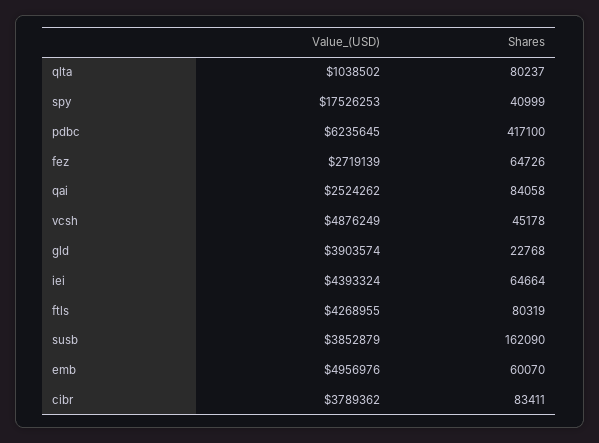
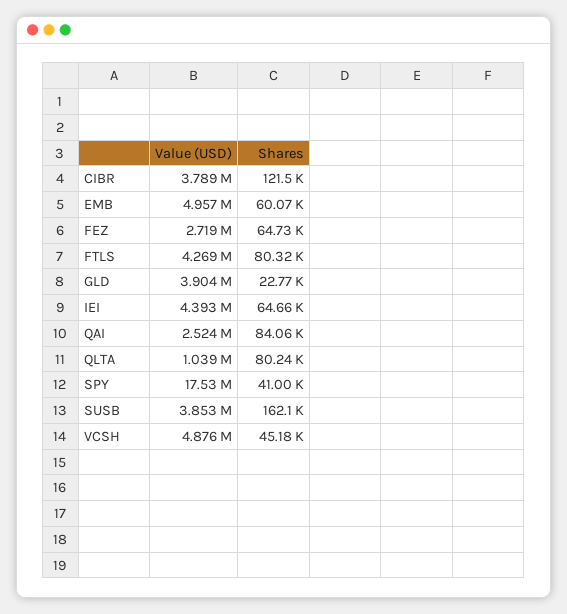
  {
    "Value_(USD)": {
      "qlta": 1038502,
      "spy": 17526253,
-     "pdbc": 6235645,
      "fez": 2719139,
      "qai": 2524262,
      "vcsh": 4876249,
      "gld": 3903574,
      "iei": 4393324,
      "ftls": 4268955,
      "susb": 3852879,
      "emb": 4956976,
      "cibr": 3789362
    },
    "Shares": {
      "qlta": 80237,
      "spy": 40999,
-     "pdbc": 417100,
      "fez": 64726,
      "qai": 84058,
      "vcsh": 45178,
      "gld": 22768,
      "iei": 64664,
      "ftls": 80319,
      "susb": 162090,
      "emb": 60070,
-     "cibr": 83411
+     "cibr": 121500
    }
  }

